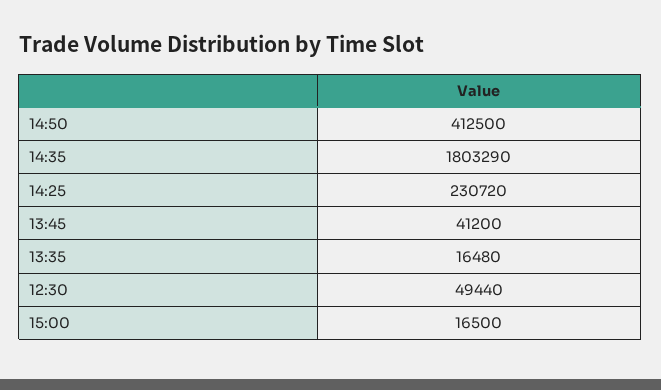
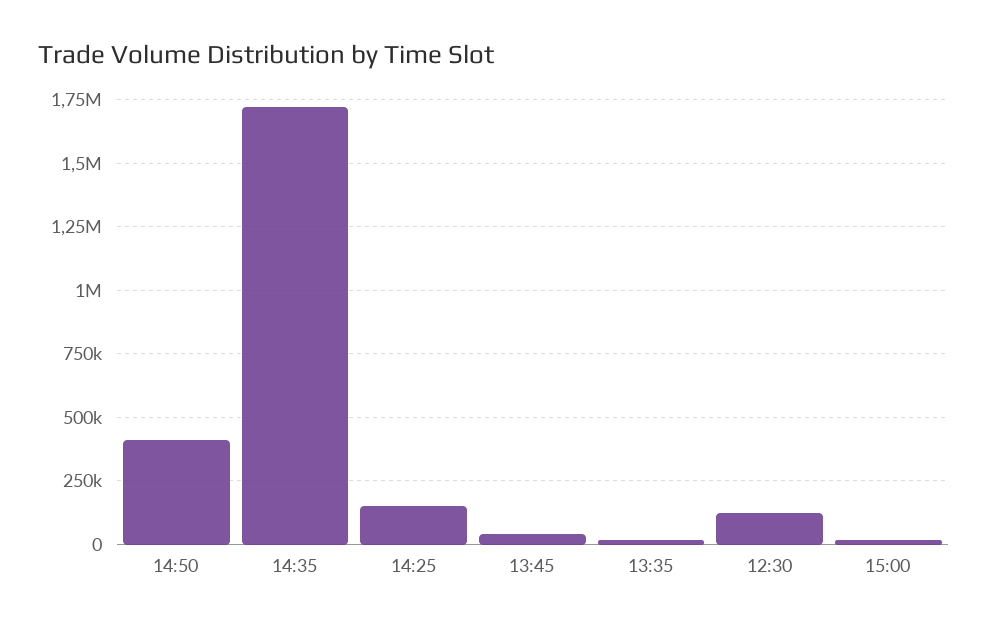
  {
    "14:50": 412500,
-   "14:35": 1803290,
+   "14:35": 1725000,
-   "14:25": 230720,
+   "14:25": 150000,
    "13:45": 41200,
    "13:35": 16480,
-   "12:30": 49440,
+   "12:30": 125000,
    "15:00": 16500
  }

